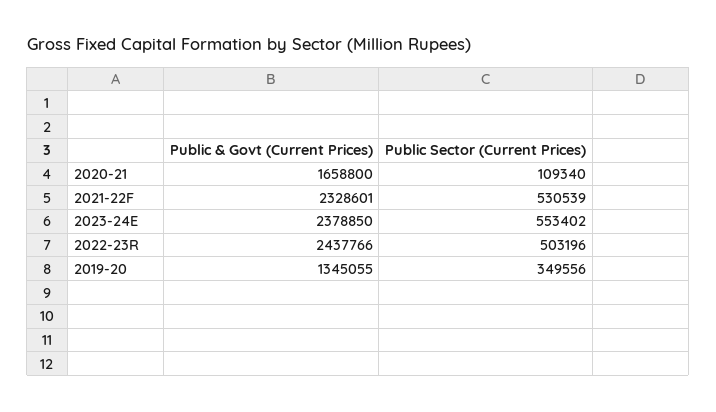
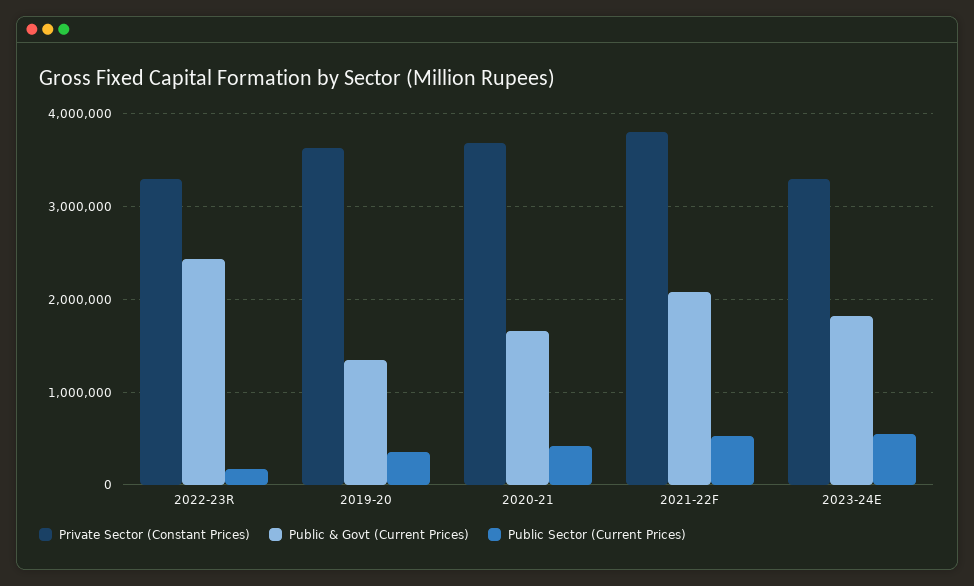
  {
    "Public & Govt (Current Prices)": {
      "2020-21": 1658800,
-     "2021-22F": 2328601,
+     "2021-22F": 2100000,
-     "2023-24E": 2378850,
+     "2023-24E": 1800000,
      "2022-23R": 2437766,
      "2019-20": 1345055
    },
    "Public Sector (Current Prices)": {
-     "2020-21": 109340,
+     "2020-21": 400000,
      "2021-22F": 530539,
      "2023-24E": 553402,
-     "2022-23R": 503196,
+     "2022-23R": 200000,
      "2019-20": 349556
-   }
+   },
+   "Private Sector (Constant Prices)": {
+     "2022-23R": 3300000,
+     "2019-20": 3600000,
+     "2020-21": 3700000,
+     "2021-22F": 3800000,
+     "2023-24E": 3300000
+   }
  }

